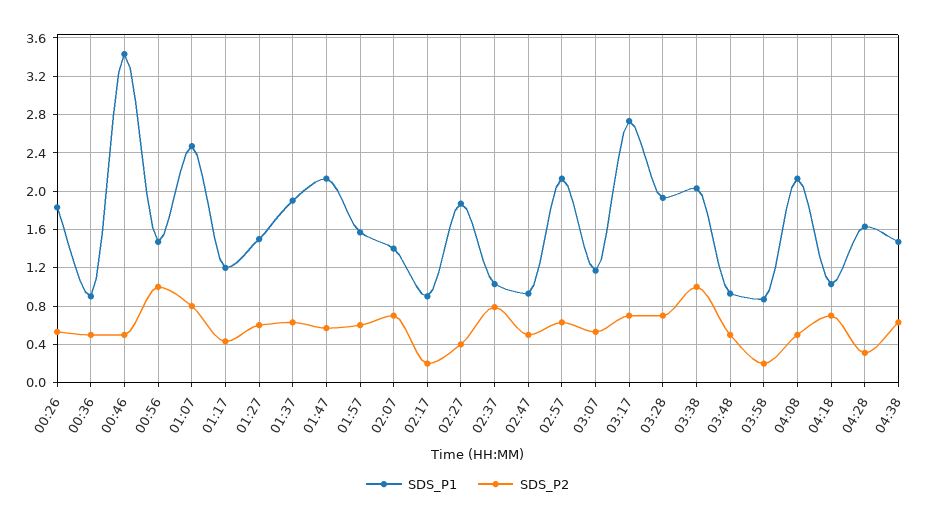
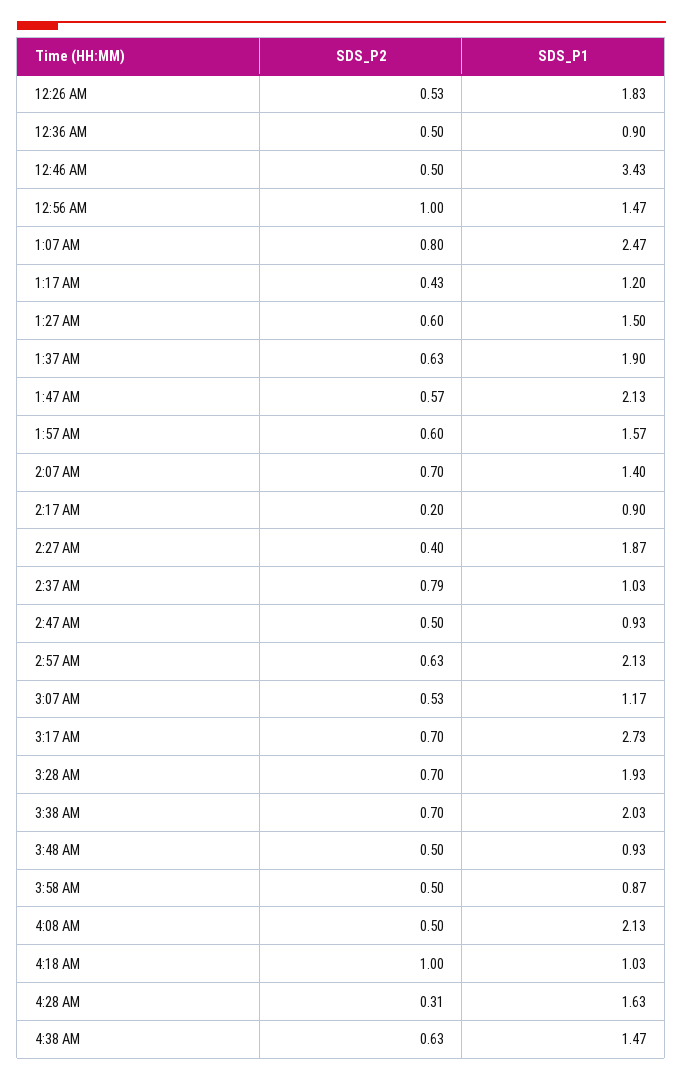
  {
    "SDS_P1": {
      "00:26": 1.83,
      "00:36": 0.9,
      "00:46": 3.43,
      "00:56": 1.47,
      "01:07": 2.47,
      "01:17": 1.2,
      "01:27": 1.5,
      "01:37": 1.9,
      "01:47": 2.13,
      "01:57": 1.57,
      "02:07": 1.4,
      "02:17": 0.9,
      "02:27": 1.87,
      "02:37": 1.03,
      "02:47": 0.93,
      "02:57": 2.13,
      "03:07": 1.17,
      "03:17": 2.73,
      "03:28": 1.93,
      "03:38": 2.03,
      "03:48": 0.93,
      "03:58": 0.87,
      "04:08": 2.13,
      "04:18": 1.03,
      "04:28": 1.63,
      "04:38": 1.47
    },
    "SDS_P2": {
      "00:26": 0.53,
      "00:36": 0.5,
      "00:46": 0.5,
      "00:56": 1,
      "01:07": 0.8,
      "01:17": 0.43,
      "01:27": 0.6,
      "01:37": 0.63,
      "01:47": 0.57,
      "01:57": 0.6,
      "02:07": 0.7,
      "02:17": 0.2,
      "02:27": 0.4,
      "02:37": 0.79,
      "02:47": 0.5,
      "02:57": 0.63,
      "03:07": 0.53,
      "03:17": 0.7,
      "03:28": 0.7,
-     "03:38": 1,
+     "03:38": 0.7,
      "03:48": 0.5,
-     "03:58": 0.2,
+     "03:58": 0.5,
      "04:08": 0.5,
-     "04:18": 0.7,
+     "04:18": 1,
      "04:28": 0.31,
      "04:38": 0.63
    }
  }

